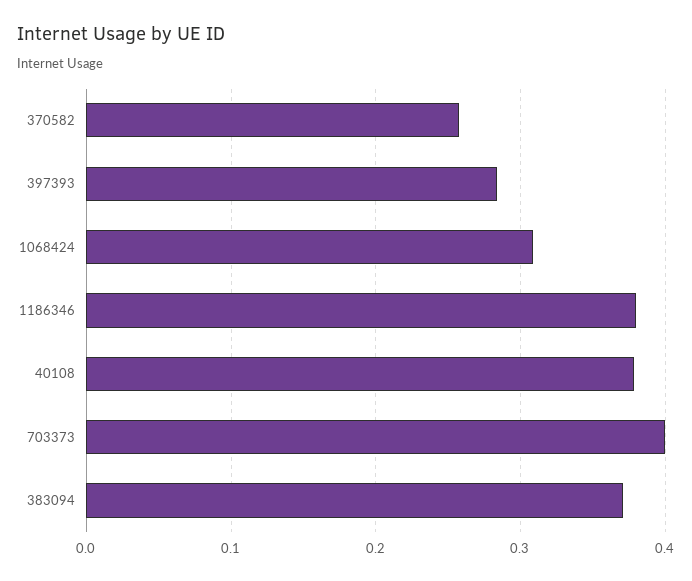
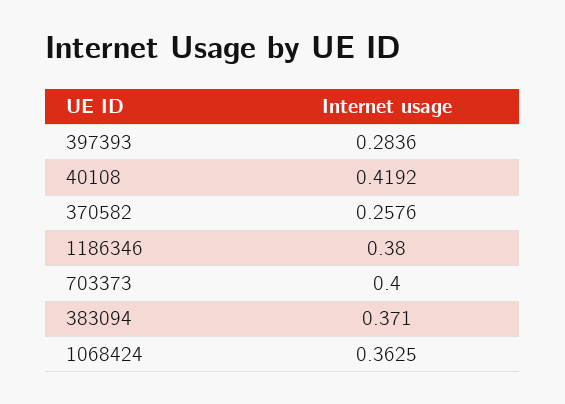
  {
    "370582": 0.2576,
    "397393": 0.2836,
-   "1068424": 0.31,
+   "1068424": 0.3625,
    "1186346": 0.38,
-   "40108": 0.38,
+   "40108": 0.4192,
    "703373": 0.4,
    "383094": 0.371
  }

